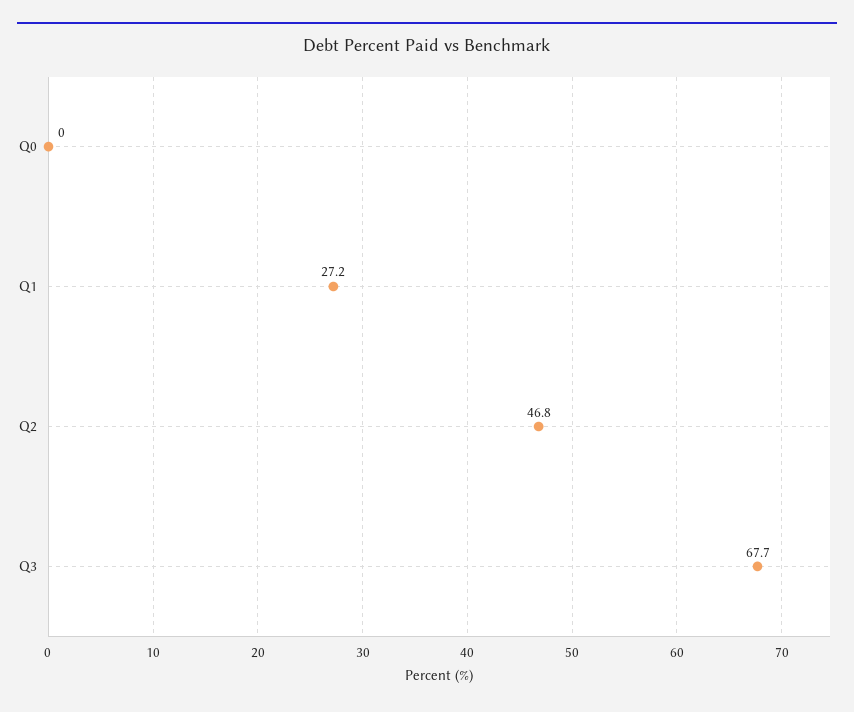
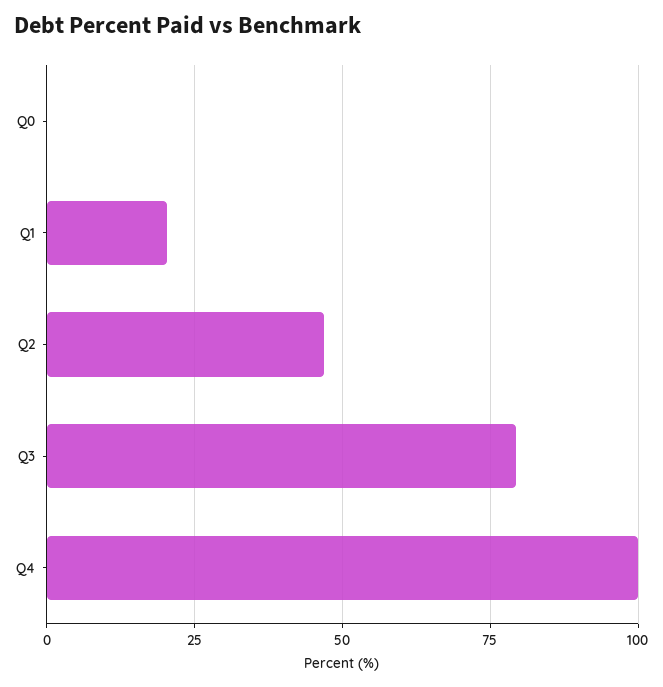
  {
    "Q0": 0,
-   "Q1": 27.2,
+   "Q1": 20,
    "Q2": 46.8,
-   "Q3": 67.7
+   "Q3": 80,
+   "Q4": 100
  }

